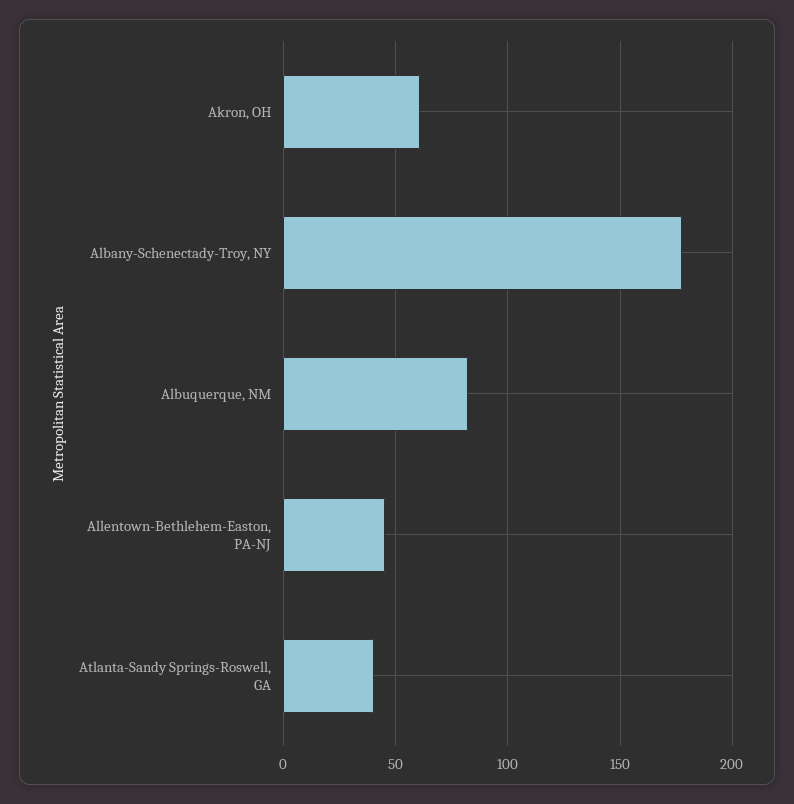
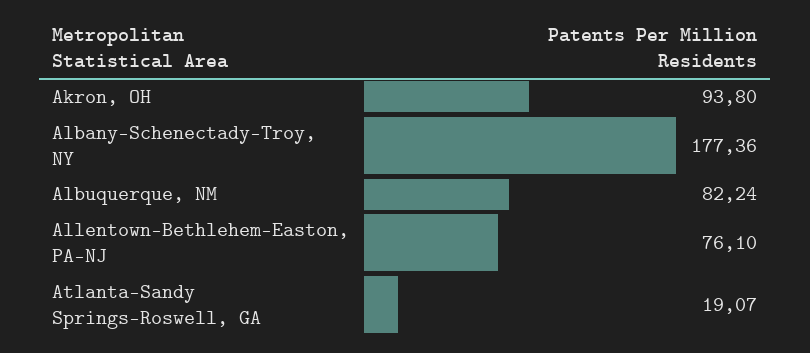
  {
-   "Akron, OH": 60,
+   "Akron, OH": 93.8,
    "Albany-Schenectady-Troy, NY": 177.36,
    "Albuquerque, NM": 82.24,
-   "Allentown-Bethlehem-Easton, PA-NJ": 45,
+   "Allentown-Bethlehem-Easton, PA-NJ": 76.1,
-   "Atlanta-Sandy Springs-Roswell, GA": 40
+   "Atlanta-Sandy Springs-Roswell, GA": 19.07
  }

